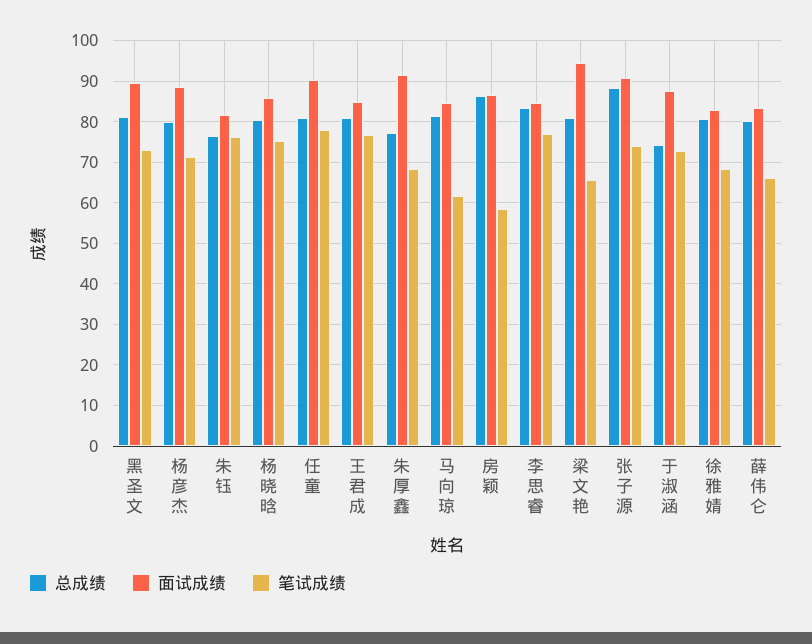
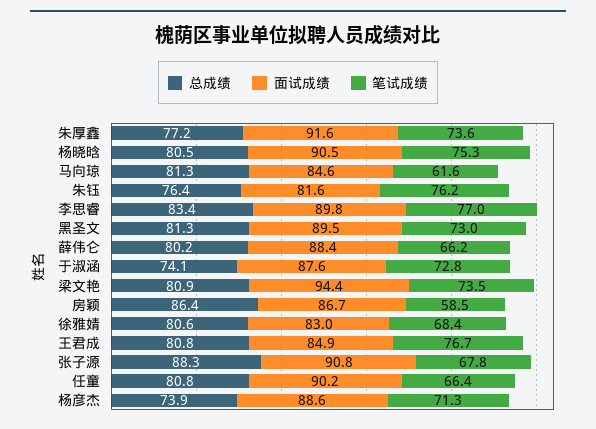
  {
    "总成绩": {
      "黑圣文": 81.3,
-     "杨彦杰": 80,
+     "杨彦杰": 73.9,
      "朱钰": 76.4,
      "杨晓晗": 80.5,
      "任童": 80.8,
      "王君成": 80.8,
      "朱厚鑫": 77.2,
      "马向琼": 81.3,
      "房颖": 86.4,
      "李思睿": 83.4,
      "梁文艳": 80.9,
      "张子源": 88.3,
      "于淑涵": 74.1,
      "徐雅婧": 80.6,
      "薛伟仑": 80.2
    },
    "面试成绩": {
      "黑圣文": 89.5,
      "杨彦杰": 88.6,
      "朱钰": 81.6,
-     "杨晓晗": 86,
+     "杨晓晗": 90.5,
      "任童": 90.2,
      "王君成": 84.9,
      "朱厚鑫": 91.6,
      "马向琼": 84.6,
      "房颖": 86.7,
-     "李思睿": 84,
+     "李思睿": 89.8,
      "梁文艳": 94.4,
      "张子源": 90.8,
      "于淑涵": 87.6,
      "徐雅婧": 83,
-     "薛伟仑": 84
+     "薛伟仑": 88.4
    },
    "笔试成绩": {
      "黑圣文": 73,
      "杨彦杰": 71.3,
      "朱钰": 76.2,
      "杨晓晗": 75.3,
-     "任童": 78,
+     "任童": 66.4,
      "王君成": 76.7,
-     "朱厚鑫": 68,
+     "朱厚鑫": 73.6,
      "马向琼": 61.6,
      "房颖": 58.5,
      "李思睿": 77,
-     "梁文艳": 66,
+     "梁文艳": 73.5,
-     "张子源": 74,
+     "张子源": 67.8,
      "于淑涵": 72.8,
      "徐雅婧": 68.4,
      "薛伟仑": 66.2
    }
  }

